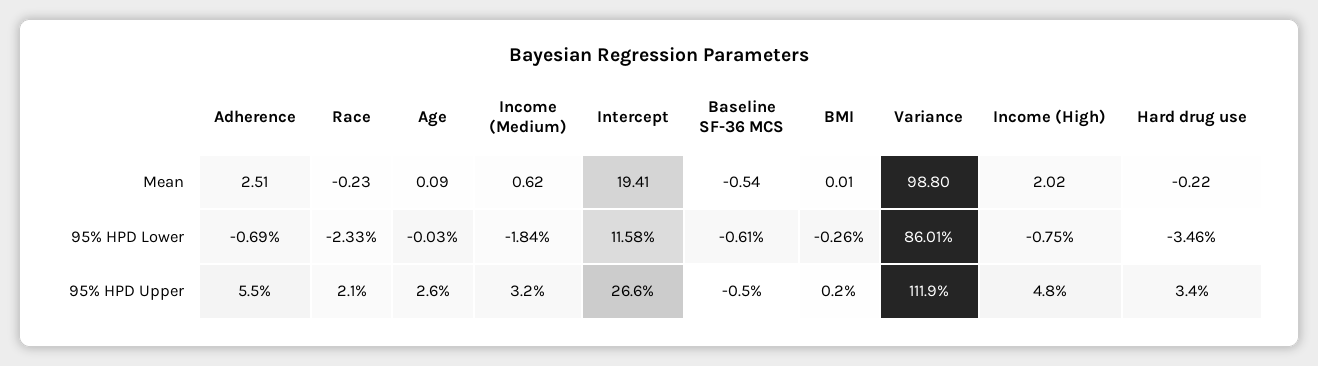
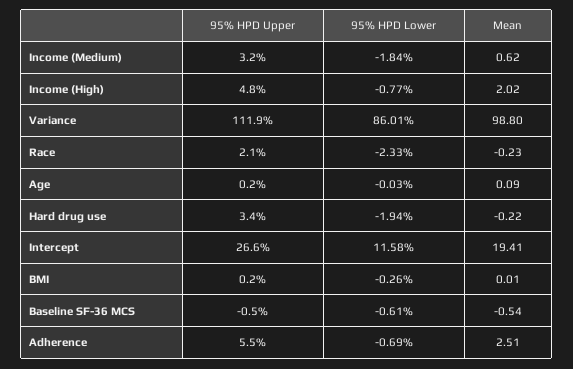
  {
    "Adherence": {
      "Mean": 2.51,
      "95% HPD Lower": -0.69,
      "95% HPD Upper": 5.5
    },
    "Race": {
      "Mean": -0.23,
      "95% HPD Lower": -2.33,
      "95% HPD Upper": 2.1
    },
    "Age": {
      "Mean": 0.09,
      "95% HPD Lower": -0.03,
-     "95% HPD Upper": 2.6
+     "95% HPD Upper": 0.2
    },
    "Income (Medium)": {
      "Mean": 0.62,
      "95% HPD Lower": -1.84,
      "95% HPD Upper": 3.2
    },
    "Intercept": {
      "Mean": 19.41,
      "95% HPD Lower": 11.58,
      "95% HPD Upper": 26.6
    },
    "Baseline SF-36 MCS": {
      "Mean": -0.54,
      "95% HPD Lower": -0.61,
      "95% HPD Upper": -0.5
    },
    "BMI": {
      "Mean": 0.01,
      "95% HPD Lower": -0.26,
      "95% HPD Upper": 0.2
    },
    "Variance": {
      "Mean": 98.8,
      "95% HPD Lower": 86.01,
      "95% HPD Upper": 111.9
    },
    "Income (High)": {
      "Mean": 2.02,
-     "95% HPD Lower": -0.75,
+     "95% HPD Lower": -0.77,
      "95% HPD Upper": 4.8
    },
    "Hard drug use": {
      "Mean": -0.22,
-     "95% HPD Lower": -3.46,
+     "95% HPD Lower": -1.94,
      "95% HPD Upper": 3.4
    }
  }

